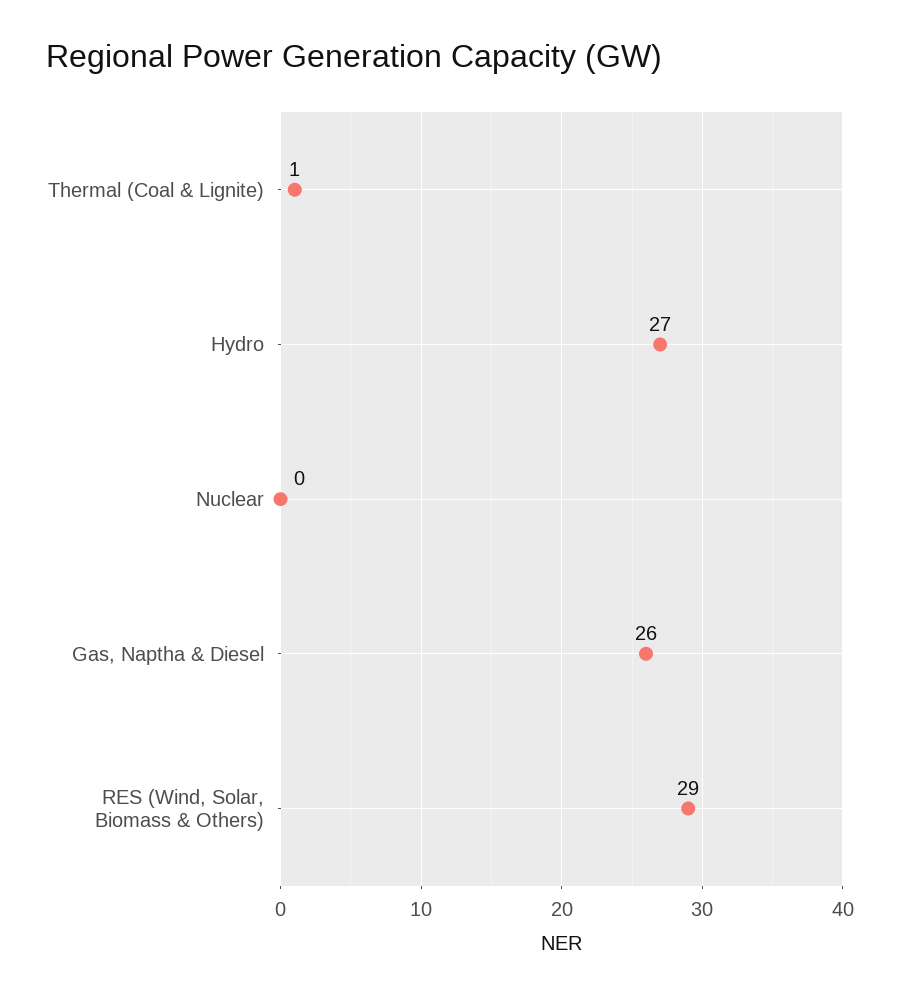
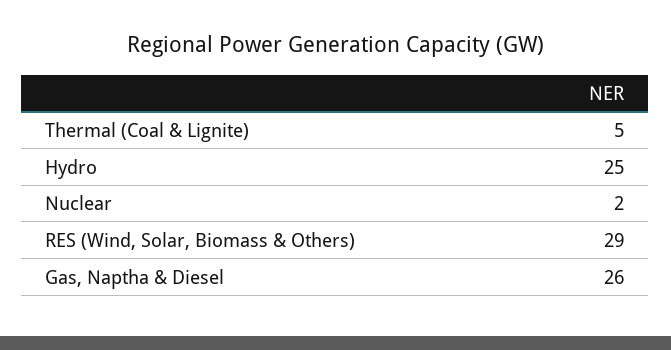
  {
-   "Thermal (Coal & Lignite)": 1,
+   "Thermal (Coal & Lignite)": 5,
-   "Hydro": 27,
+   "Hydro": 25,
-   "Nuclear": 0,
+   "Nuclear": 2,
    "Gas, Naptha & Diesel": 26,
    "RES (Wind, Solar, Biomass & Others)": 29
  }

